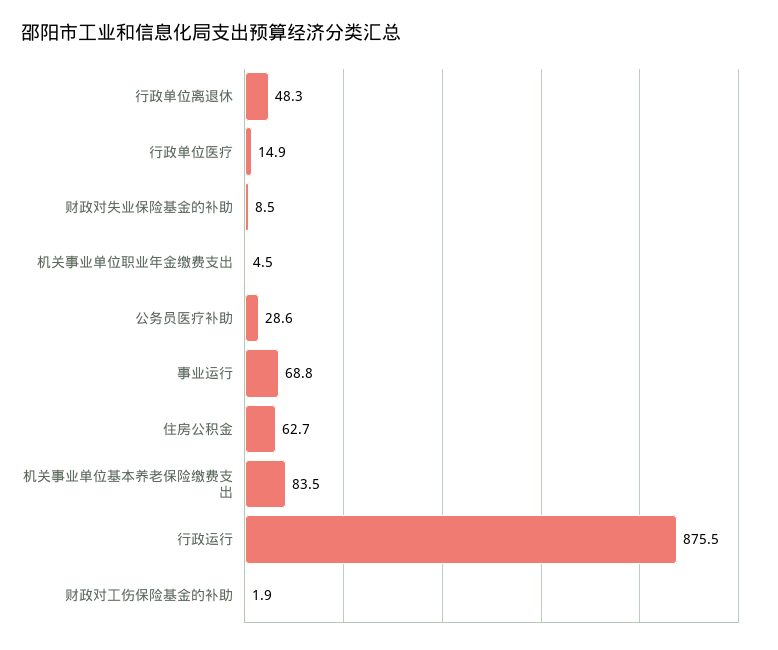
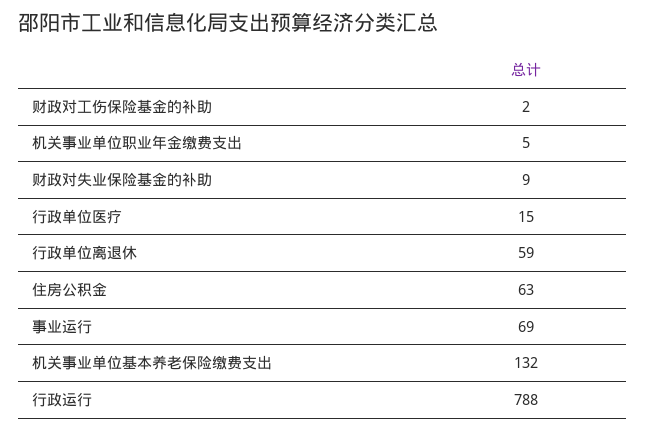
  {
-   "行政单位离退休": 48.3,
+   "行政单位离退休": 59,
    "行政单位医疗": 14.9,
    "财政对失业保险基金的补助": 8.5,
    "机关事业单位职业年金缴费支出": 4.5,
-   "公务员医疗补助": 28.6,
    "事业运行": 68.8,
    "住房公积金": 62.7,
-   "机关事业单位基本养老保险缴费支出": 83.5,
+   "机关事业单位基本养老保险缴费支出": 132,
-   "行政运行": 875.5,
+   "行政运行": 788,
    "财政对工伤保险基金的补助": 1.9
  }

